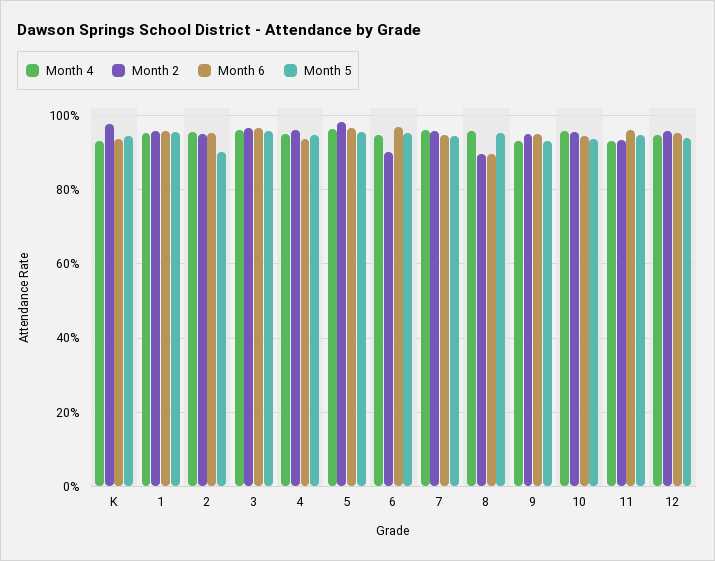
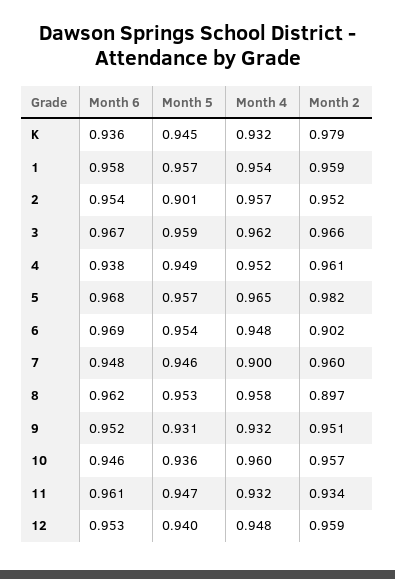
  {
    "Month 4": {
      "K": 0.932,
      "1": 0.954,
      "2": 0.957,
      "3": 0.962,
      "4": 0.952,
      "5": 0.965,
      "6": 0.948,
-     "7": 0.96,
+     "7": 0.9,
      "8": 0.958,
      "9": 0.932,
      "10": 0.96,
      "11": 0.932,
      "12": 0.948
    },
    "Month 2": {
      "K": 0.979,
      "1": 0.959,
      "2": 0.952,
      "3": 0.966,
      "4": 0.961,
      "5": 0.982,
      "6": 0.902,
      "7": 0.96,
      "8": 0.897,
      "9": 0.951,
      "10": 0.957,
      "11": 0.934,
      "12": 0.959
    },
    "Month 6": {
      "K": 0.936,
      "1": 0.958,
      "2": 0.954,
      "3": 0.967,
      "4": 0.938,
      "5": 0.968,
      "6": 0.969,
      "7": 0.948,
-     "8": 0.9,
+     "8": 0.962,
      "9": 0.952,
      "10": 0.946,
      "11": 0.961,
      "12": 0.953
    },
    "Month 5": {
      "K": 0.945,
      "1": 0.957,
      "2": 0.901,
      "3": 0.959,
      "4": 0.949,
      "5": 0.957,
      "6": 0.954,
      "7": 0.946,
      "8": 0.953,
      "9": 0.931,
      "10": 0.936,
      "11": 0.947,
      "12": 0.94
    }
  }

